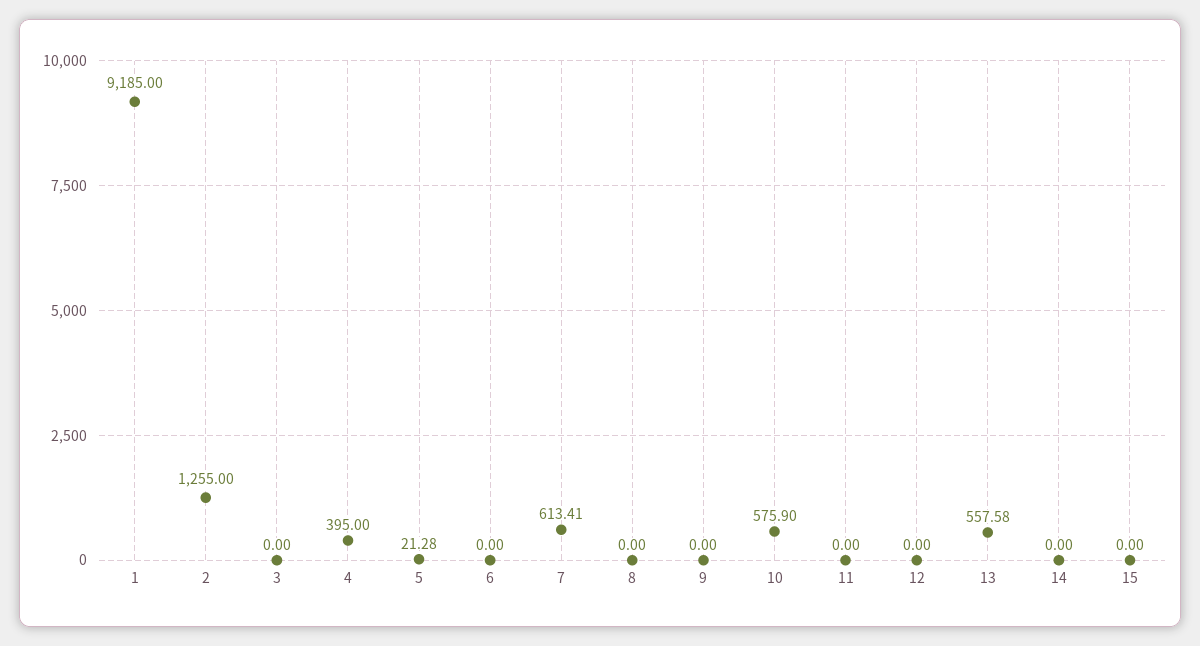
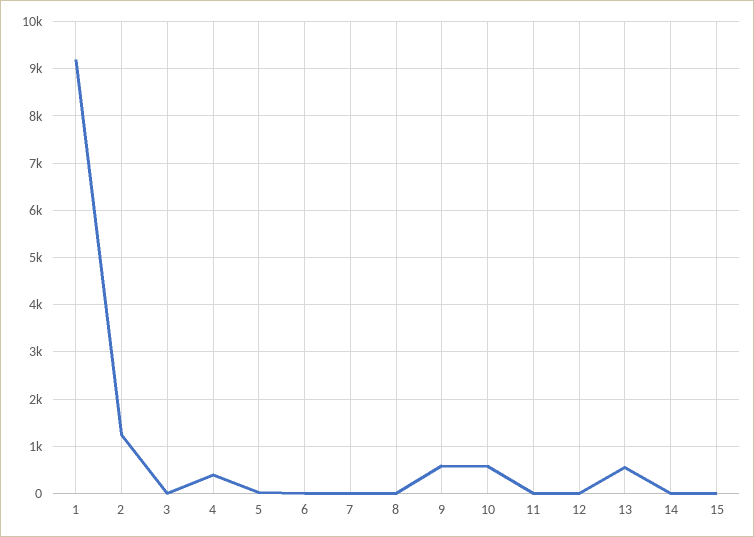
  {
    "1": 9185,
    "2": 1255,
    "3": 0,
    "4": 395,
    "5": 21.28,
    "6": 0,
-   "7": 613.41,
+   "7": 0,
    "8": 0,
-   "9": 0,
+   "9": 600,
    "10": 575.9,
    "11": 0,
    "12": 0,
    "13": 557.58,
    "14": 0,
    "15": 0
  }

